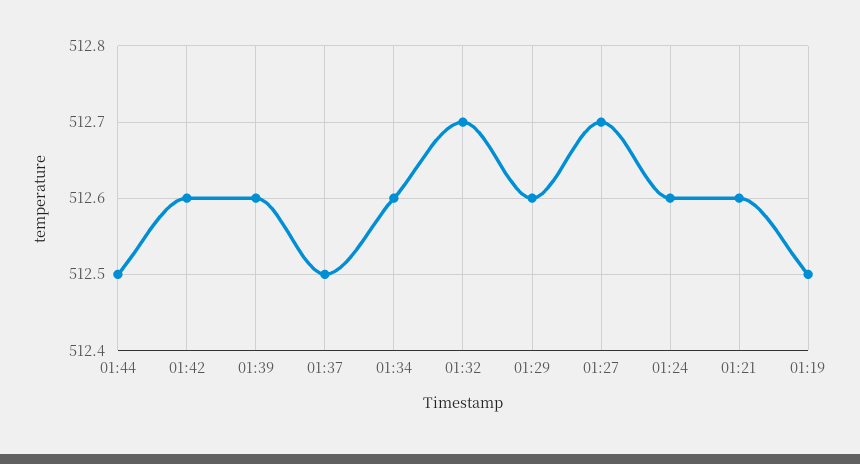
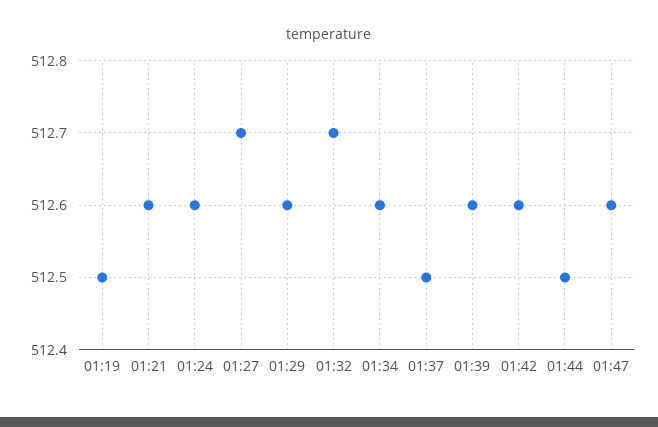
  {
    "01:44": 512.5,
    "01:42": 512.6,
    "01:39": 512.6,
    "01:37": 512.5,
    "01:34": 512.6,
    "01:32": 512.7,
    "01:29": 512.6,
    "01:27": 512.7,
    "01:24": 512.6,
    "01:21": 512.6,
-   "01:19": 512.5
+   "01:19": 512.5,
+   "01:47": 512.6
  }

